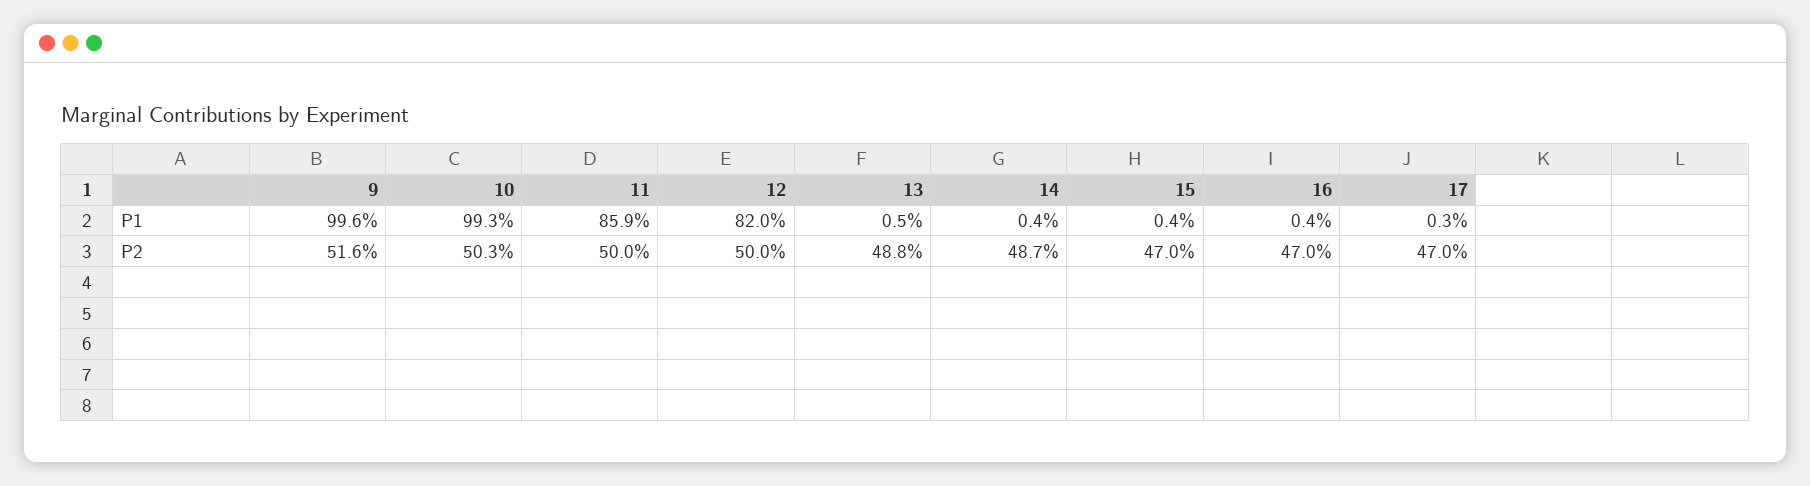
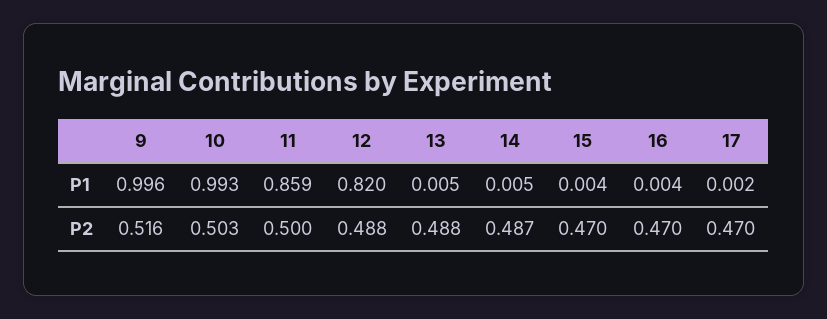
  {
    "9": {
      "P1": 0.996,
      "P2": 0.516
    },
    "10": {
      "P1": 0.993,
      "P2": 0.503
    },
    "11": {
      "P1": 0.859,
      "P2": 0.5
    },
    "12": {
      "P1": 0.82,
-     "P2": 0.5
+     "P2": 0.488
    },
    "13": {
      "P1": 0.005,
      "P2": 0.488
    },
    "14": {
-     "P1": 0.004,
+     "P1": 0.005,
      "P2": 0.487
    },
    "15": {
      "P1": 0.004,
      "P2": 0.47
    },
    "16": {
      "P1": 0.004,
      "P2": 0.47
    },
    "17": {
-     "P1": 0.003,
+     "P1": 0.002,
      "P2": 0.47
    }
  }

